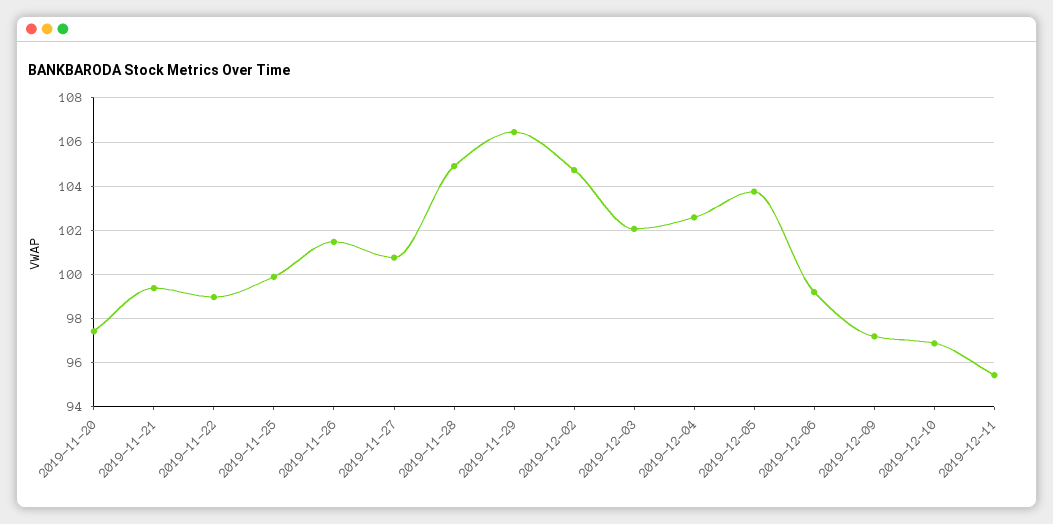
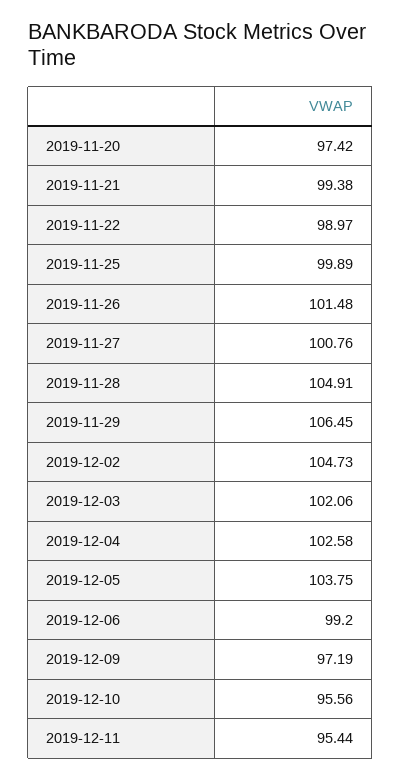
  {
    "2019-11-20": 97.42,
    "2019-11-21": 99.38,
    "2019-11-22": 98.97,
    "2019-11-25": 99.89,
    "2019-11-26": 101.48,
    "2019-11-27": 100.76,
    "2019-11-28": 104.91,
    "2019-11-29": 106.45,
    "2019-12-02": 104.73,
    "2019-12-03": 102.06,
    "2019-12-04": 102.58,
    "2019-12-05": 103.75,
    "2019-12-06": 99.2,
    "2019-12-09": 97.19,
-   "2019-12-10": 97,
+   "2019-12-10": 95.56,
    "2019-12-11": 95.44
  }

